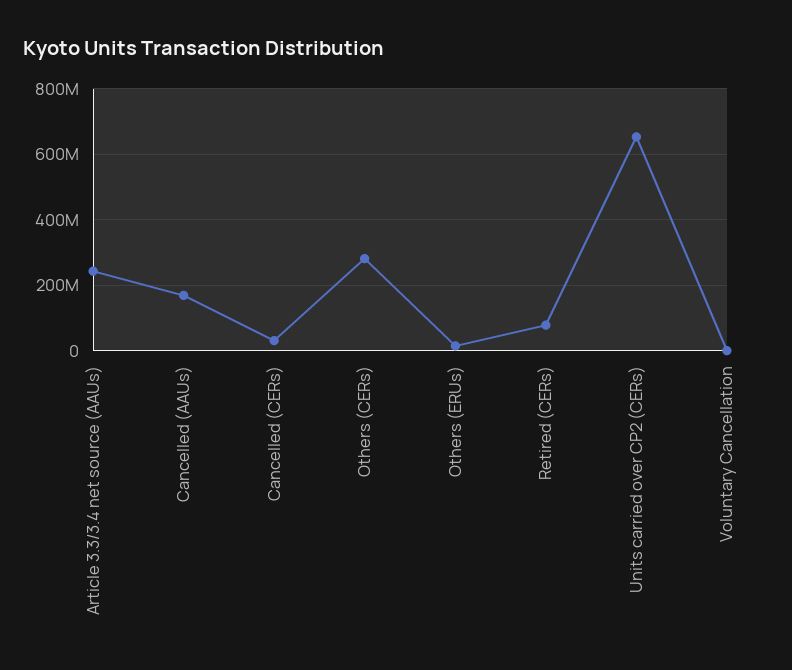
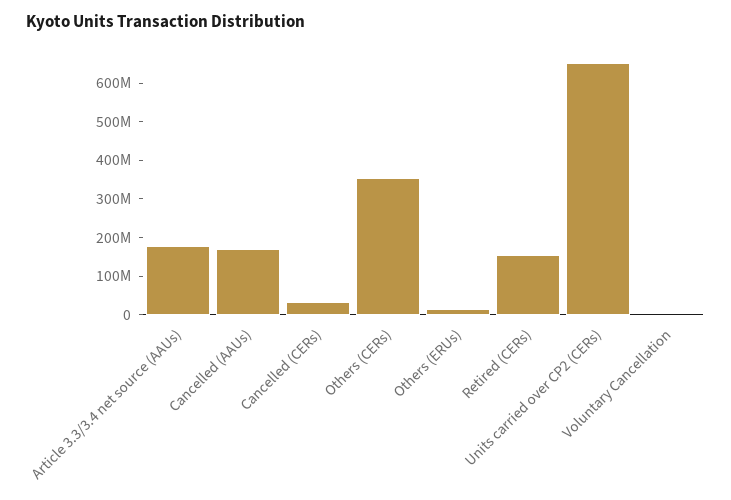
  {
-   "Article 3.3/3.4 net source (AAUs)": 240000000,
+   "Article 3.3/3.4 net source (AAUs)": 175000000,
    "Cancelled (AAUs)": 160000000,
    "Cancelled (CERs)": 40000000,
-   "Others (CERs)": 280000000,
+   "Others (CERs)": 350000000,
    "Others (ERUs)": 20000000,
-   "Retired (CERs)": 80000000,
+   "Retired (CERs)": 150000000,
    "Units carried over CP2 (CERs)": 660000000,
    "Voluntary Cancellation": 0
  }

